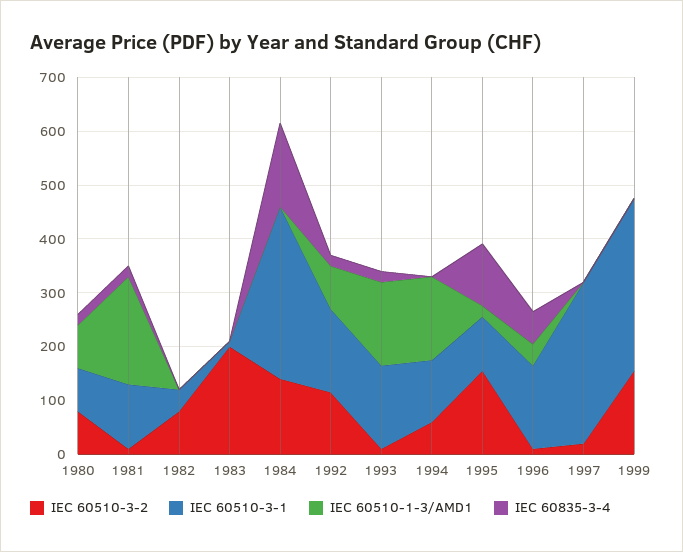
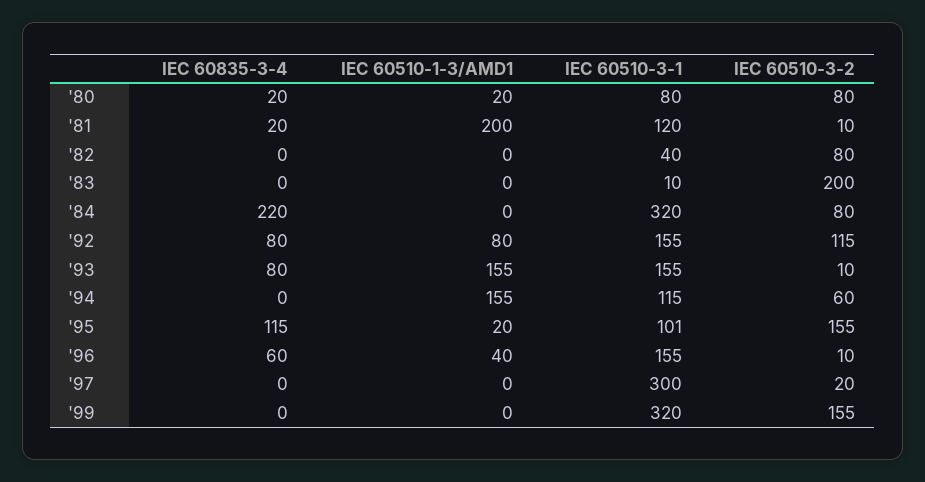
  {
    "IEC 60510-3-2": {
      "1980": 80,
      "1981": 10,
      "1982": 80,
      "1983": 200,
-     "1984": 140,
+     "1984": 80,
      "1992": 115,
      "1993": 10,
      "1994": 60,
      "1995": 155,
      "1996": 10,
      "1997": 20,
      "1999": 155
    },
    "IEC 60510-3-1": {
      "1980": 80,
      "1981": 120,
      "1982": 40,
      "1983": 10,
      "1984": 320,
      "1992": 155,
      "1993": 155,
      "1994": 115,
      "1995": 101,
      "1996": 155,
      "1997": 300,
      "1999": 320
    },
    "IEC 60510-1-3/AMD1": {
-     "1980": 80,
+     "1980": 20,
      "1981": 200,
      "1982": 0,
      "1983": 0,
      "1984": 0,
      "1992": 80,
      "1993": 155,
      "1994": 155,
      "1995": 20,
      "1996": 40,
      "1997": 0,
      "1999": 0
    },
    "IEC 60835-3-4": {
      "1980": 20,
      "1981": 20,
      "1982": 0,
      "1983": 0,
-     "1984": 160,
+     "1984": 220,
-     "1992": 20,
+     "1992": 80,
-     "1993": 20,
+     "1993": 80,
      "1994": 0,
      "1995": 115,
      "1996": 60,
      "1997": 0,
      "1999": 0
    }
  }

